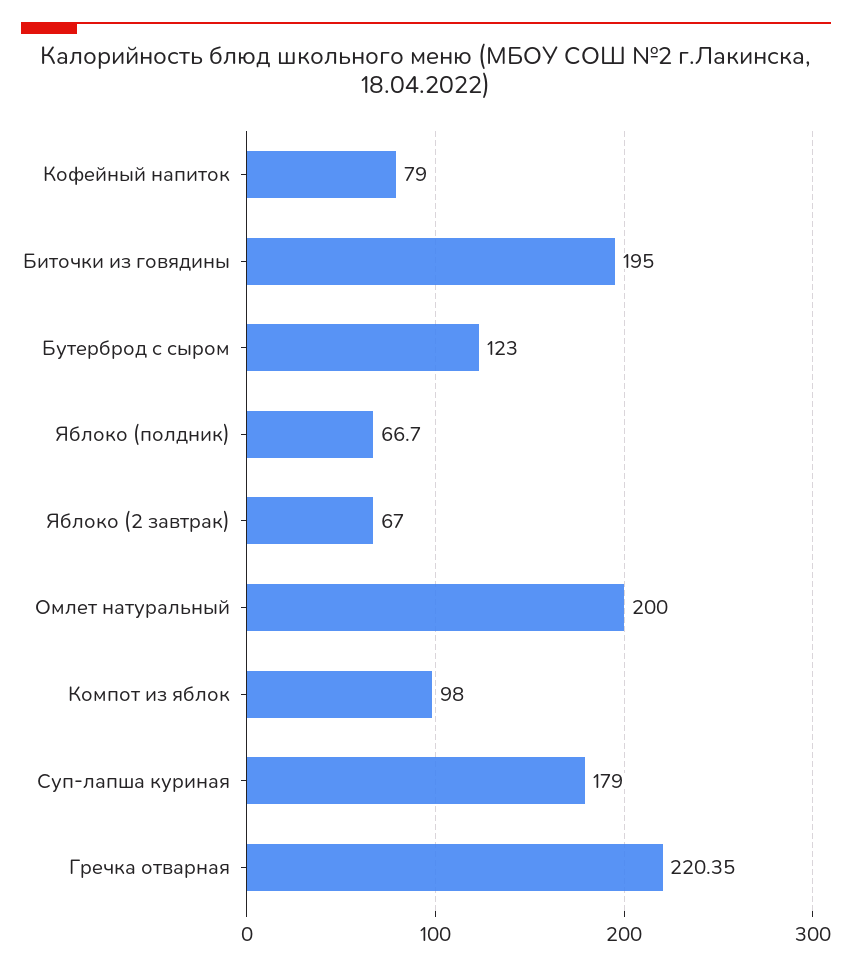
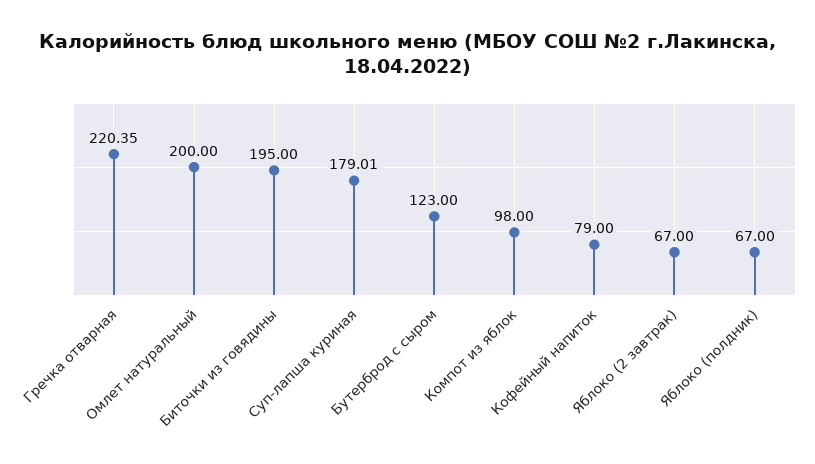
  {
    "Кофейный напиток": 79,
    "Биточки из говядины": 195,
    "Бутерброд с сыром": 123,
-   "Яблоко (полдник)": 66.7,
+   "Яблоко (полдник)": 67,
    "Яблоко (2 завтрак)": 67,
    "Омлет натуральный": 200,
    "Компот из яблок": 98,
-   "Суп-лапша куриная": 179,
+   "Суп-лапша куриная": 179.01,
    "Гречка отварная": 220.35
  }

